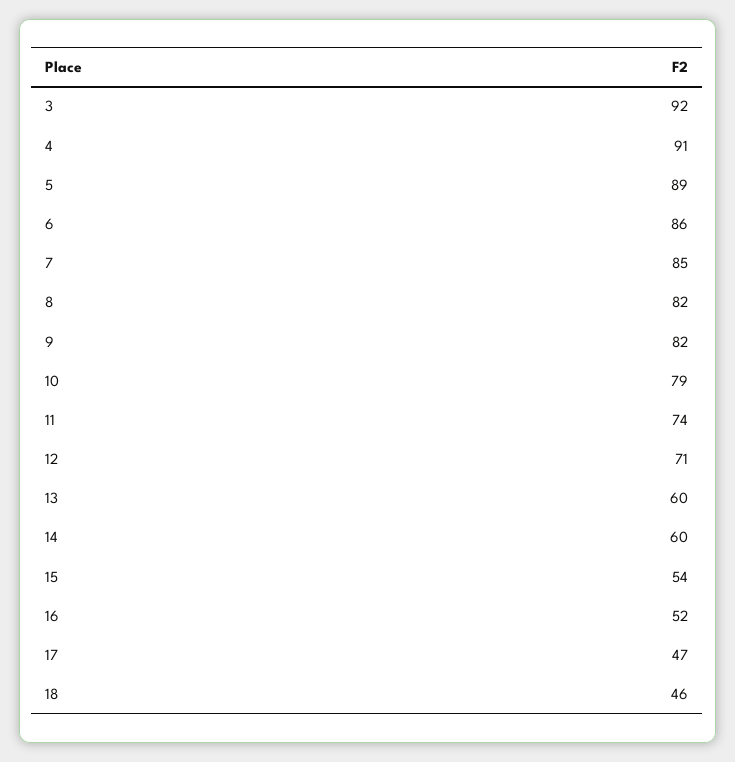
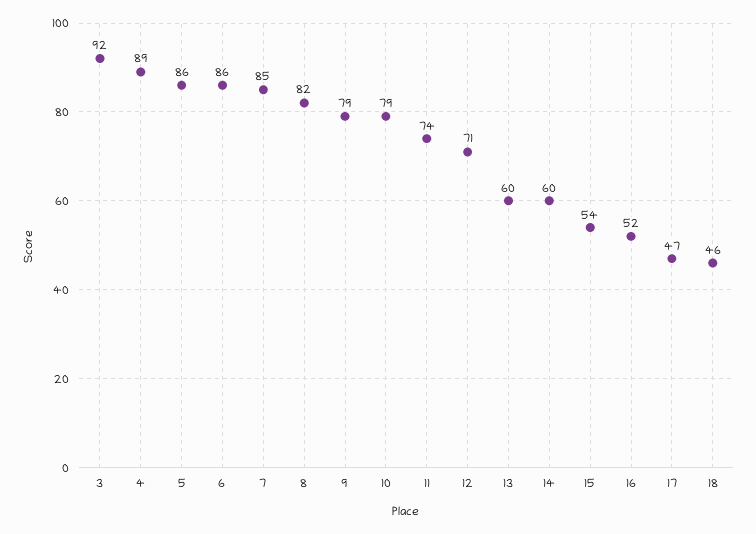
  {
    "3": 92,
-   "4": 91,
+   "4": 89,
-   "5": 89,
+   "5": 86,
    "6": 86,
    "7": 85,
    "8": 82,
-   "9": 82,
+   "9": 79,
    "10": 79,
    "11": 74,
    "12": 71,
    "13": 60,
    "14": 60,
    "15": 54,
    "16": 52,
    "17": 47,
    "18": 46
  }

